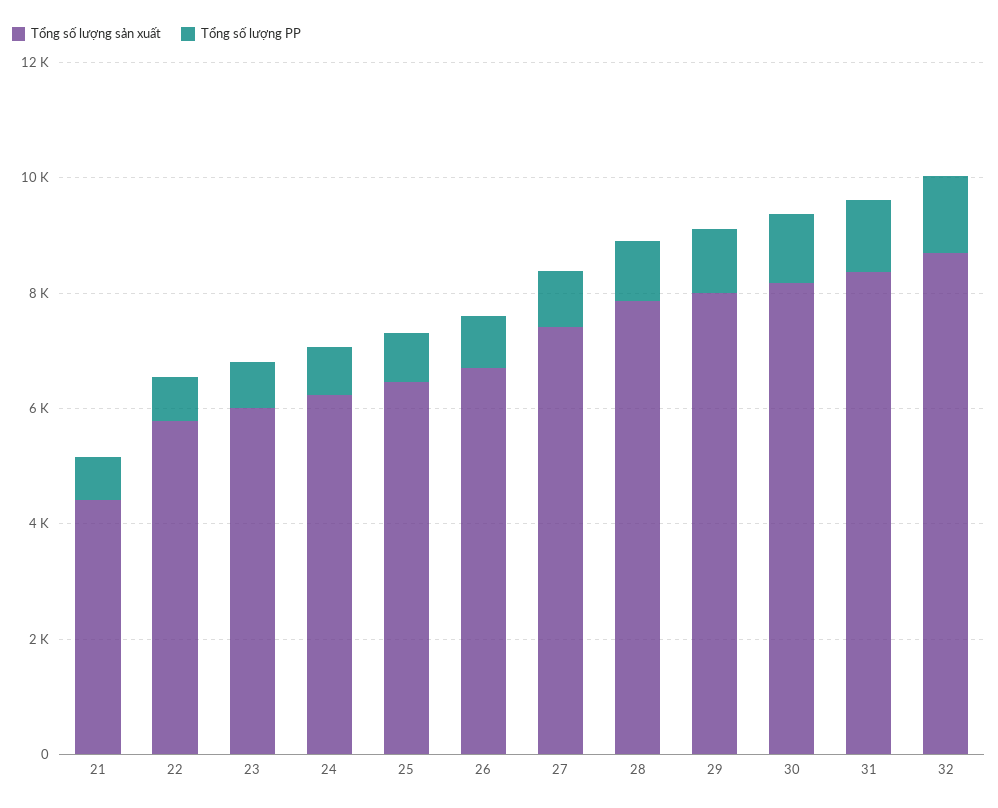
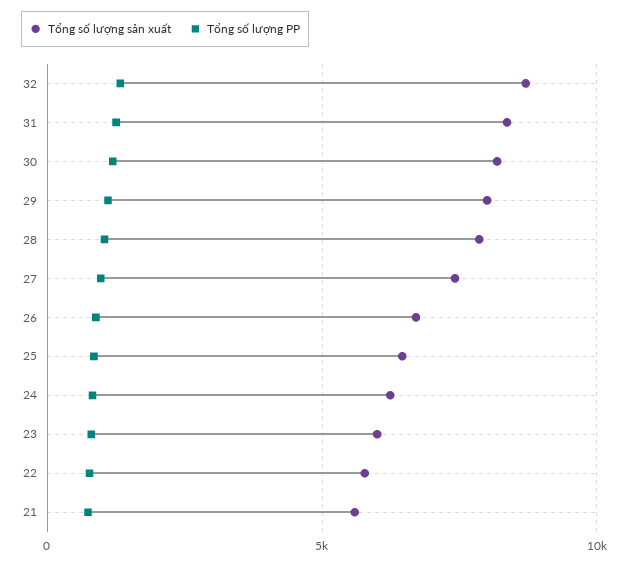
  {
    "Tổng số lượng sản xuất": {
-     "21": 4500,
+     "21": 5500,
      "22": 6000,
      "23": 6000,
      "24": 6000,
      "25": 6500,
      "26": 6500,
      "27": 7500,
      "28": 8000,
      "29": 8000,
      "30": 8000,
      "31": 8500,
      "32": 8500
    },
    "Tổng số lượng PP": {
      "21": 500,
      "22": 1000,
      "23": 1000,
      "24": 1000,
      "25": 1000,
      "26": 1000,
      "27": 1000,
      "28": 1000,
      "29": 1000,
      "30": 1000,
      "31": 1500,
      "32": 1500
    }
  }

